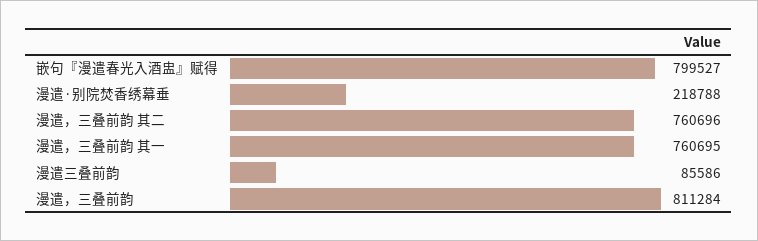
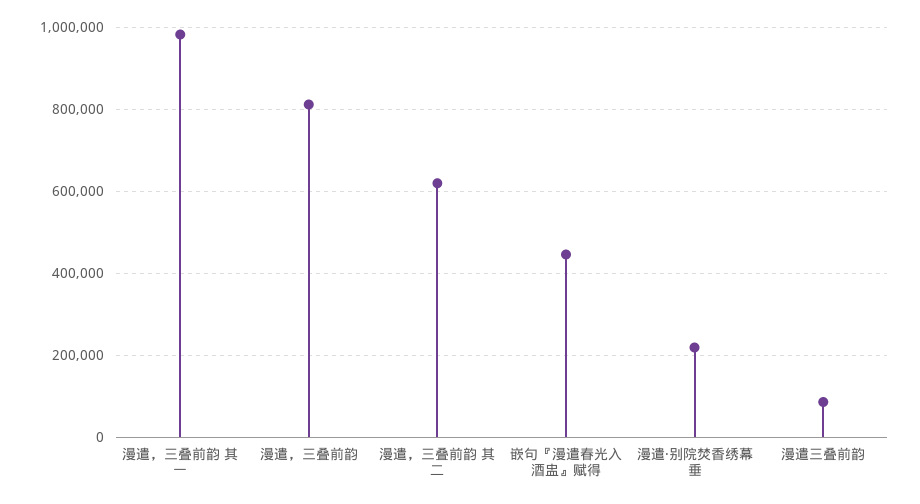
  {
-   "嵌句『漫遣春光入酒盅』赋得": 799527,
+   "嵌句『漫遣春光入酒盅』赋得": 440000,
    "漫遣·别院焚香绣幕垂": 218788,
-   "漫遣，三叠前韵 其二": 760696,
+   "漫遣，三叠前韵 其二": 620000,
-   "漫遣，三叠前韵 其一": 760695,
+   "漫遣，三叠前韵 其一": 980000,
    "漫遣三叠前韵": 85586,
    "漫遣，三叠前韵": 811284
  }

